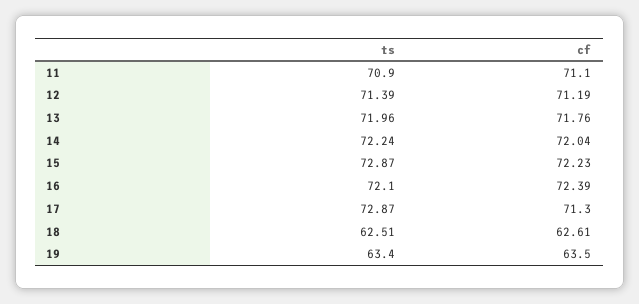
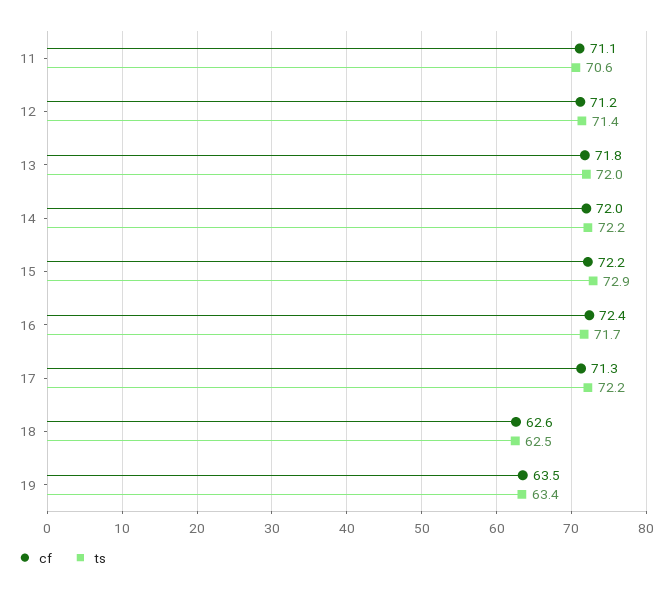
  {
    "ts": {
-     "11": 70.9,
+     "11": 70.6,
      "12": 71.39,
      "13": 71.96,
      "14": 72.24,
      "15": 72.87,
-     "16": 72.1,
+     "16": 71.7,
-     "17": 72.87,
+     "17": 72.2,
      "18": 62.51,
      "19": 63.4
    },
    "cf": {
      "11": 71.1,
      "12": 71.19,
      "13": 71.76,
      "14": 72.04,
      "15": 72.23,
      "16": 72.39,
      "17": 71.3,
      "18": 62.61,
      "19": 63.5
    }
  }

